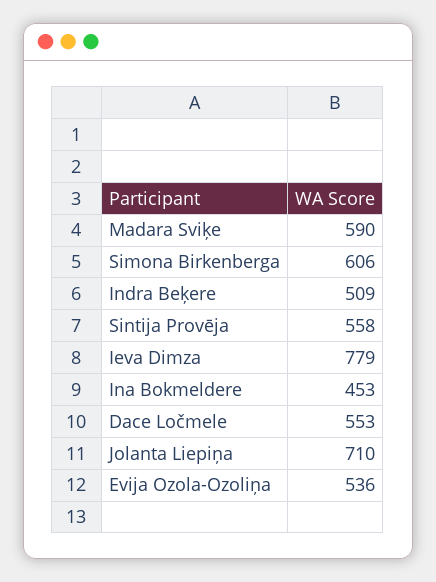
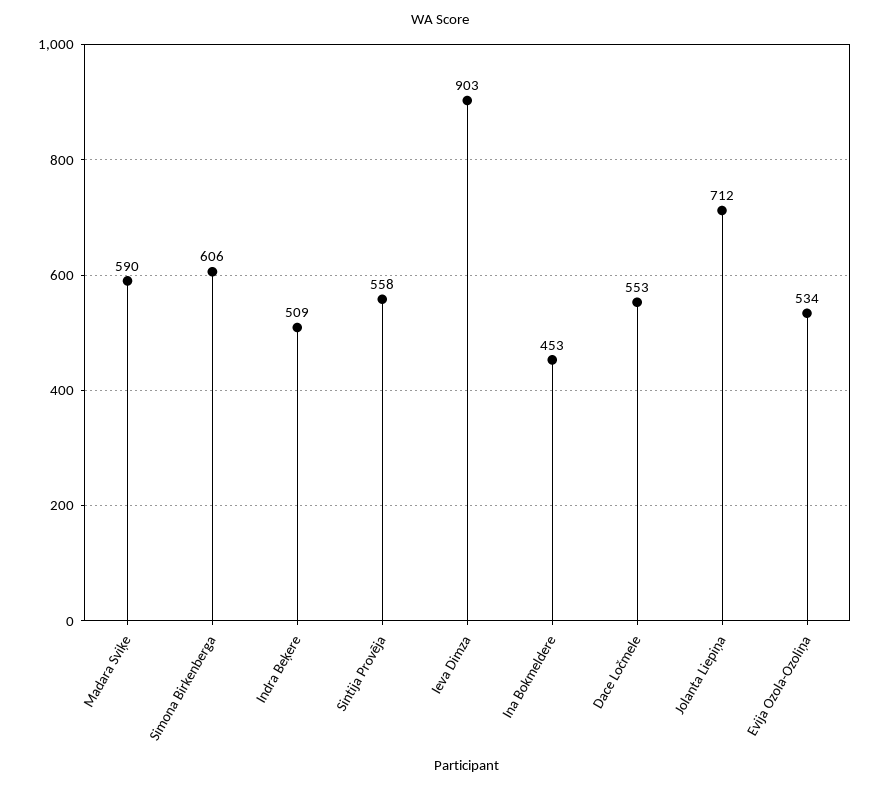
  {
    "Madara Sviķe": 590,
    "Simona Birkenberga": 606,
    "Indra Beķere": 509,
    "Sintija Provēja": 558,
-   "Ieva Dimza": 779,
+   "Ieva Dimza": 903,
    "Ina Bokmeldere": 453,
    "Dace Ločmele": 553,
-   "Jolanta Liepiņa": 710,
+   "Jolanta Liepiņa": 712,
-   "Evija Ozola-Ozoliņa": 536
+   "Evija Ozola-Ozoliņa": 534
  }

